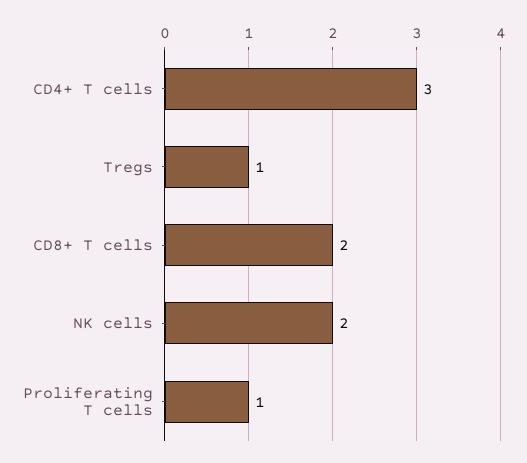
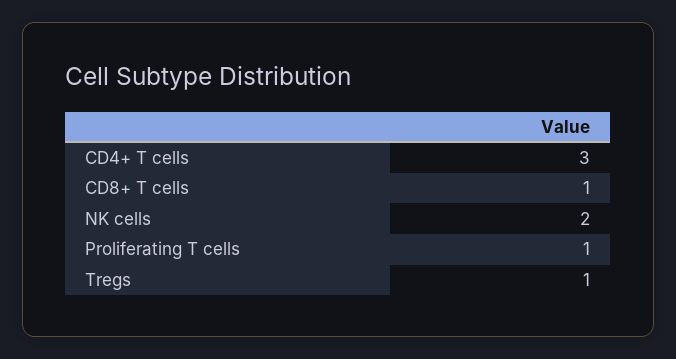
  {
    "CD4+ T cells": 3,
    "Tregs": 1,
-   "CD8+ T cells": 2,
+   "CD8+ T cells": 1,
    "NK cells": 2,
    "Proliferating T cells": 1
  }

